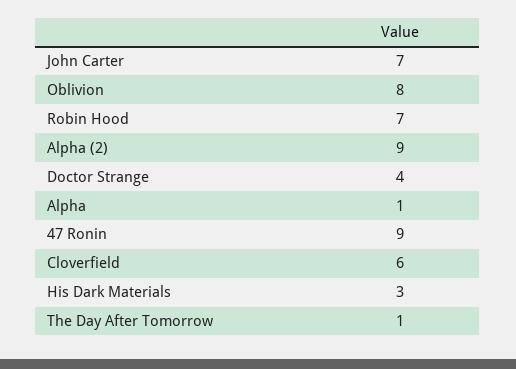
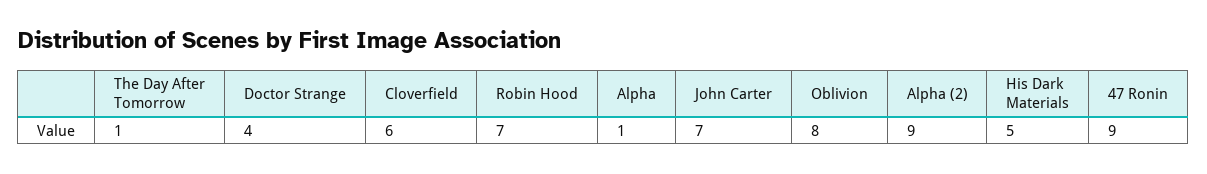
  {
    "John Carter": 7,
    "Oblivion": 8,
    "Robin Hood": 7,
    "Alpha (2)": 9,
    "Doctor Strange": 4,
    "Alpha": 1,
    "47 Ronin": 9,
    "Cloverfield": 6,
-   "His Dark Materials": 3,
+   "His Dark Materials": 5,
    "The Day After Tomorrow": 1
  }

